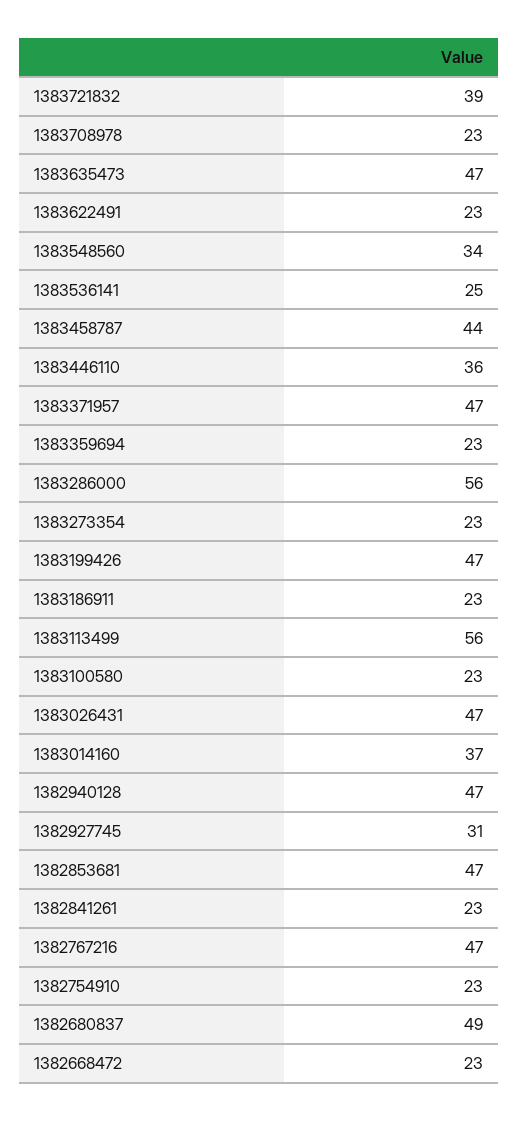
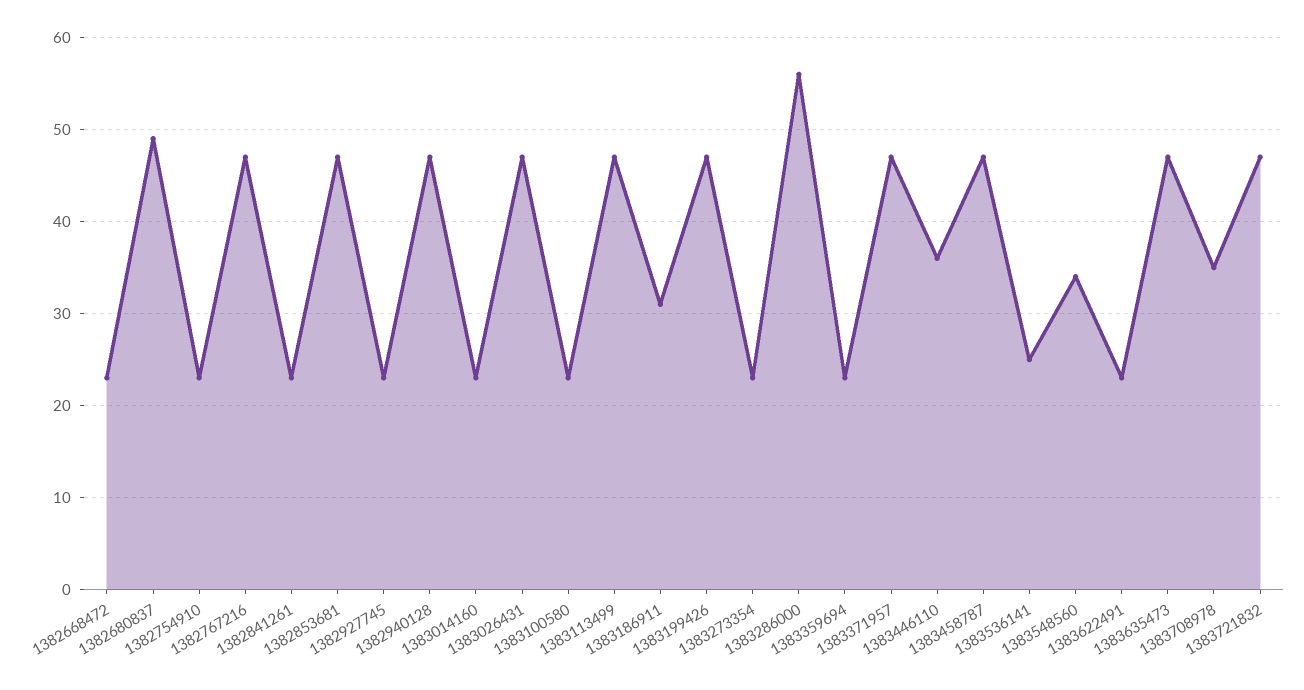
  {
-   "1383721832": 39,
+   "1383721832": 47,
-   "1383708978": 23,
+   "1383708978": 35,
    "1383635473": 47,
    "1383622491": 23,
    "1383548560": 34,
    "1383536141": 25,
-   "1383458787": 44,
+   "1383458787": 47,
    "1383446110": 36,
    "1383371957": 47,
    "1383359694": 23,
    "1383286000": 56,
    "1383273354": 23,
    "1383199426": 47,
-   "1383186911": 23,
+   "1383186911": 31,
-   "1383113499": 56,
+   "1383113499": 47,
    "1383100580": 23,
    "1383026431": 47,
-   "1383014160": 37,
+   "1383014160": 23,
    "1382940128": 47,
-   "1382927745": 31,
+   "1382927745": 23,
    "1382853681": 47,
    "1382841261": 23,
    "1382767216": 47,
    "1382754910": 23,
    "1382680837": 49,
    "1382668472": 23
  }

